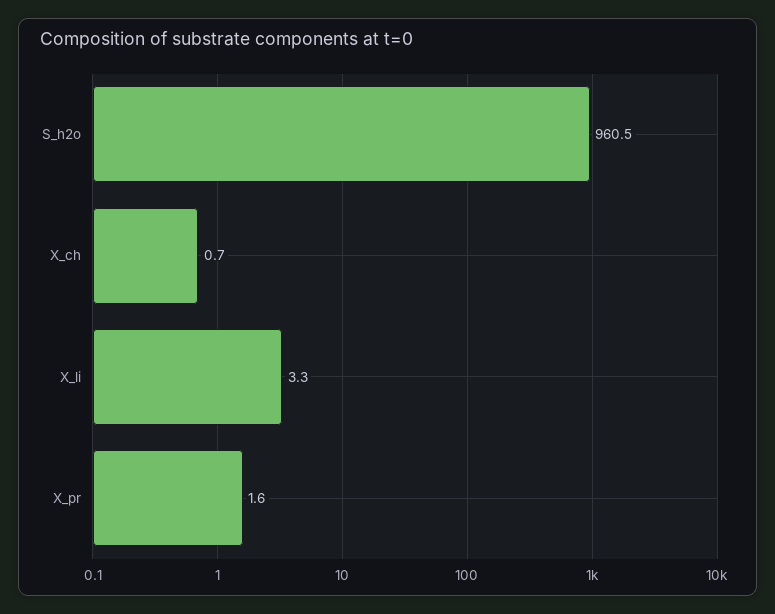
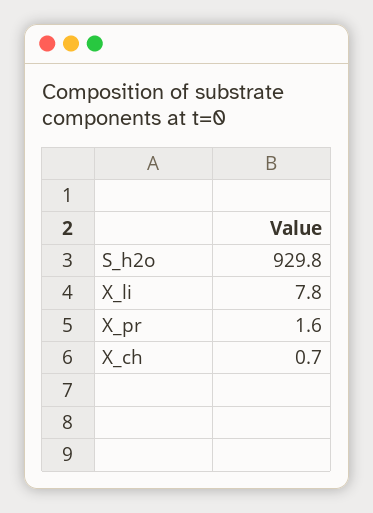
  {
-   "S_h2o": 960.5,
+   "S_h2o": 929.8,
    "X_ch": 0.7,
-   "X_li": 3.3,
+   "X_li": 7.8,
    "X_pr": 1.6
  }

